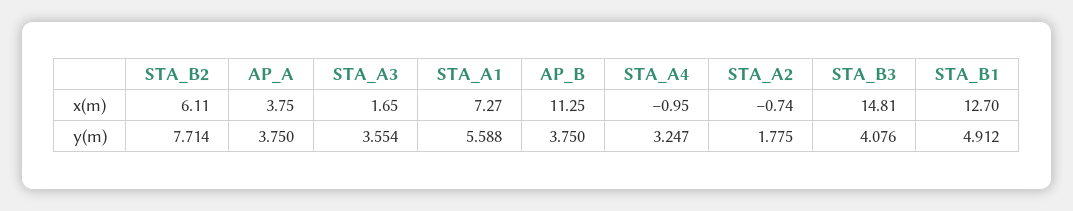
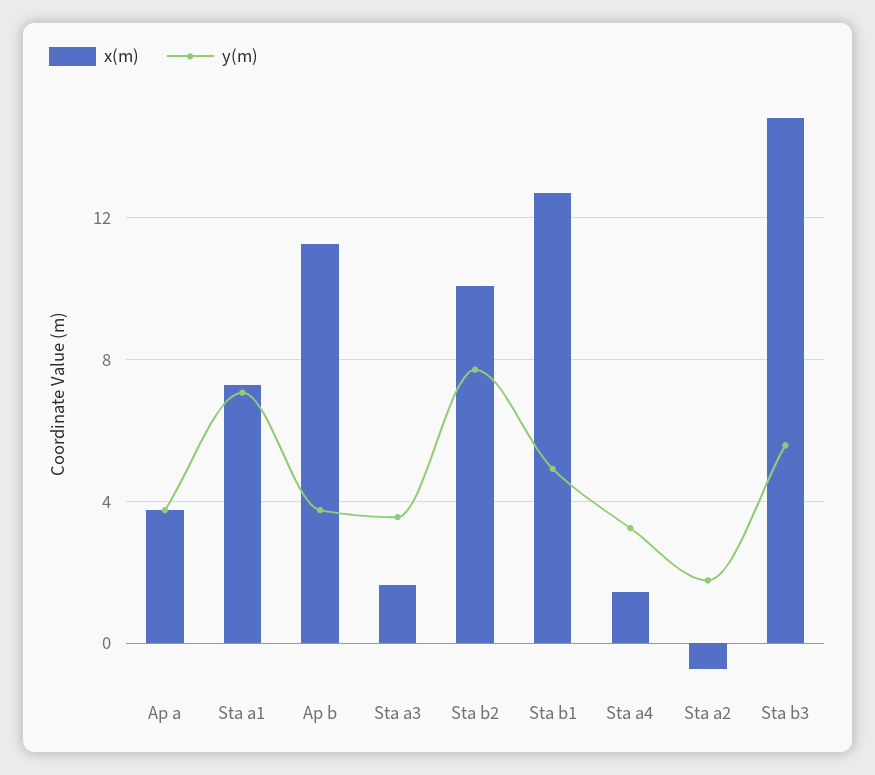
  {
    "x(m)": {
-     "STA_B2": 6.11,
+     "STA_B2": 10,
      "AP_A": 3.75,
      "STA_A3": 1.65,
      "STA_A1": 7.27,
      "AP_B": 11.25,
-     "STA_A4": -0.95,
+     "STA_A4": 1.5,
      "STA_A2": -0.74,
      "STA_B3": 14.81,
      "STA_B1": 12.7
    },
    "y(m)": {
      "STA_B2": 7.714,
      "AP_A": 3.75,
      "STA_A3": 3.554,
-     "STA_A1": 5.588,
+     "STA_A1": 7,
      "AP_B": 3.75,
      "STA_A4": 3.247,
      "STA_A2": 1.775,
-     "STA_B3": 4.076,
+     "STA_B3": 5.5,
      "STA_B1": 4.912
    }
  }

